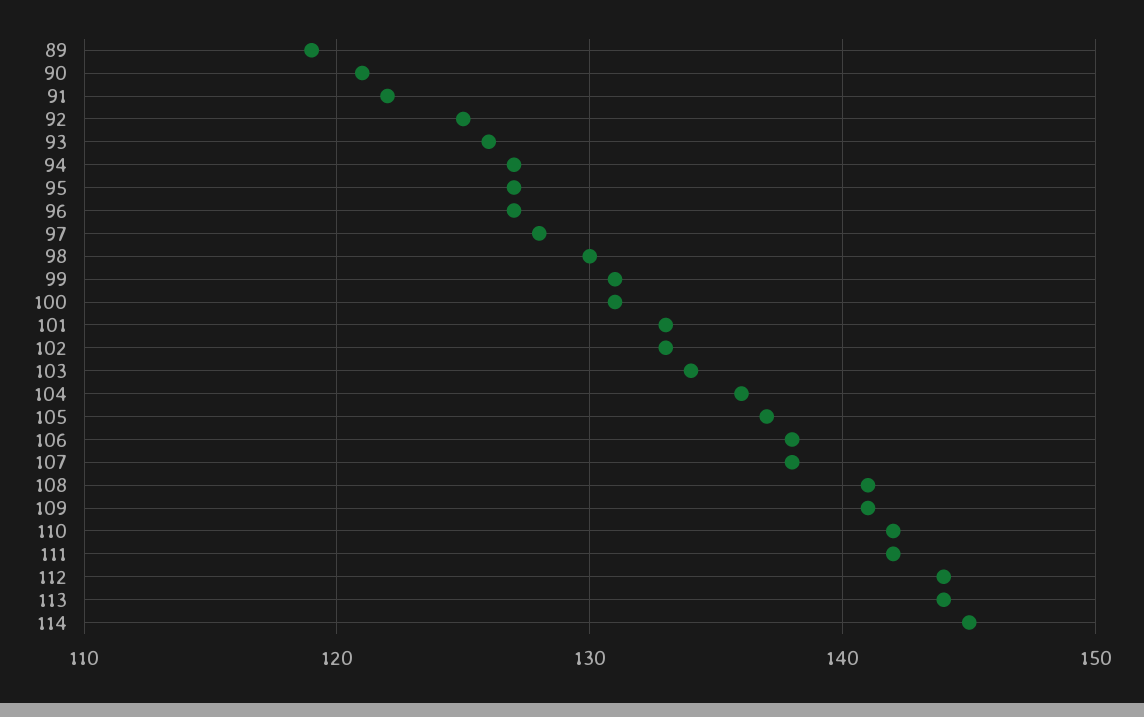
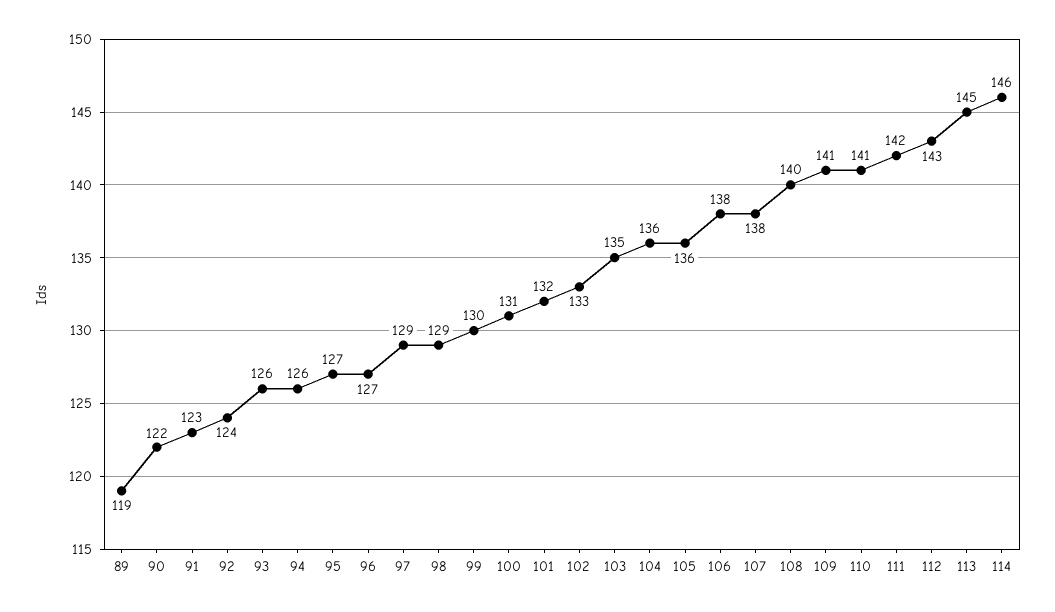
  {
    "89": 119,
-   "90": 121,
+   "90": 122,
-   "91": 122,
+   "91": 123,
-   "92": 125,
+   "92": 124,
    "93": 126,
-   "94": 127,
+   "94": 126,
    "95": 127,
    "96": 127,
-   "97": 128,
+   "97": 129,
-   "98": 130,
+   "98": 129,
-   "99": 131,
+   "99": 130,
    "100": 131,
-   "101": 133,
+   "101": 132,
    "102": 133,
-   "103": 134,
+   "103": 135,
    "104": 136,
-   "105": 137,
+   "105": 136,
    "106": 138,
    "107": 138,
-   "108": 141,
+   "108": 140,
    "109": 141,
-   "110": 142,
+   "110": 141,
    "111": 142,
-   "112": 144,
+   "112": 143,
-   "113": 144,
+   "113": 145,
-   "114": 145
+   "114": 146
  }

